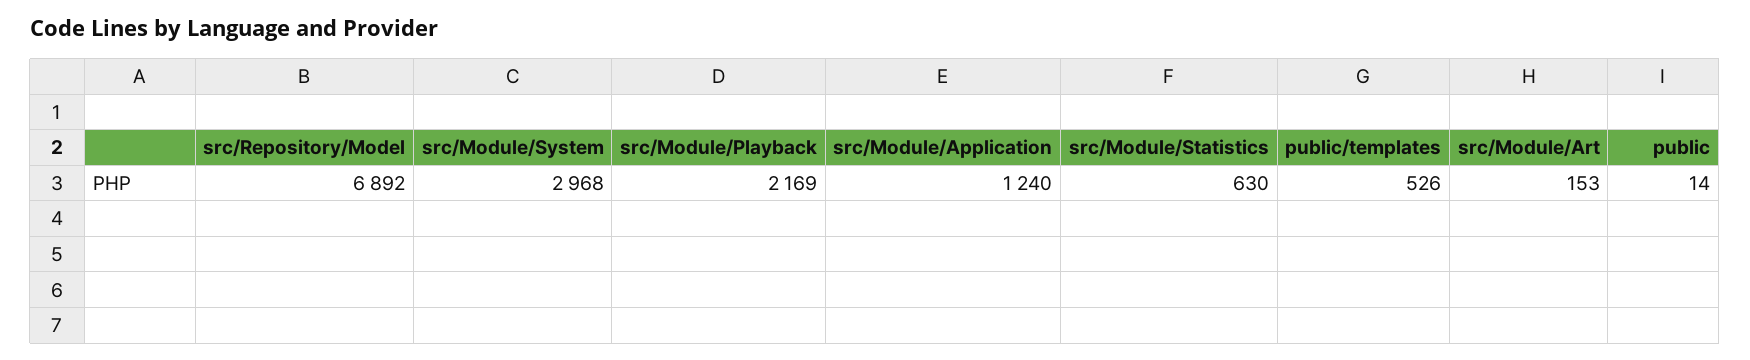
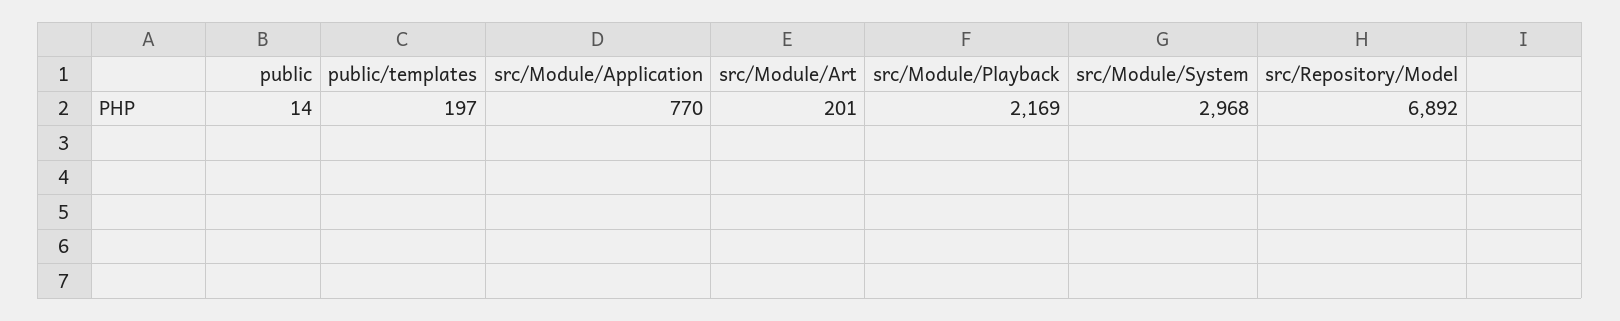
  {
    "src/Repository/Model": 6892,
    "src/Module/System": 2968,
    "src/Module/Playback": 2169,
-   "src/Module/Application": 1240,
+   "src/Module/Application": 770,
-   "src/Module/Statistics": 630,
-   "public/templates": 526,
+   "public/templates": 197,
-   "src/Module/Art": 153,
+   "src/Module/Art": 201,
    "public": 14
  }

